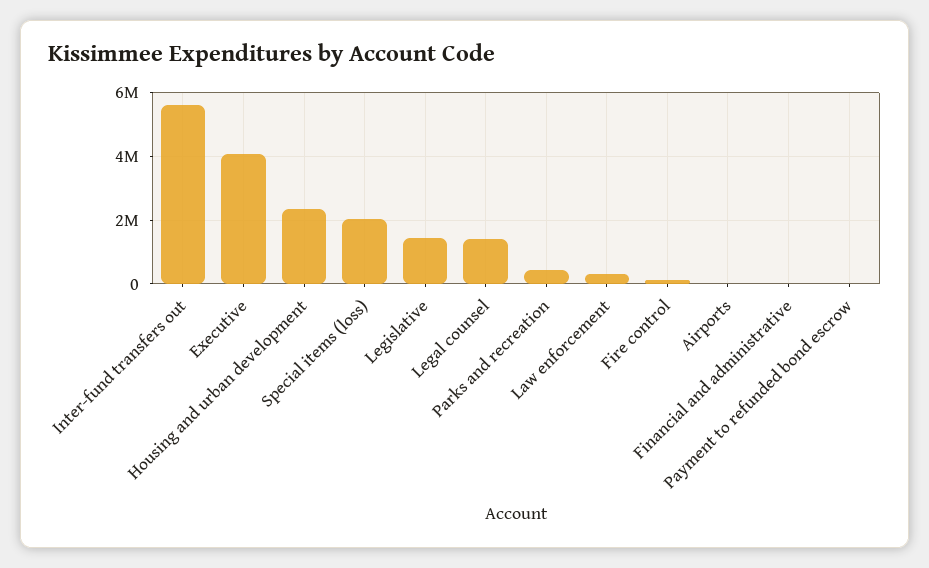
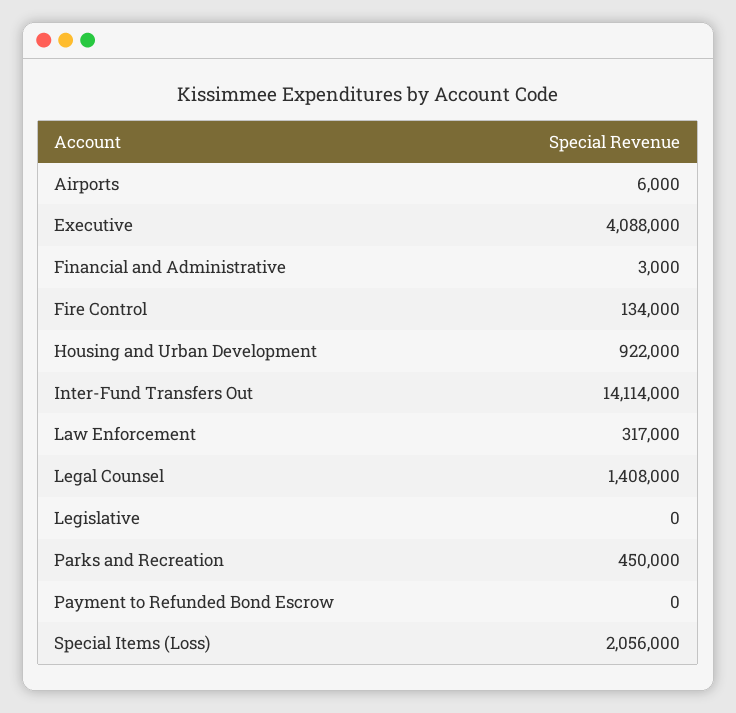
  {
-   "Inter-fund transfers out": 5600000,
+   "Inter-fund transfers out": 14114000,
    "Executive": 4088000,
-   "Housing and urban development": 2400000,
+   "Housing and urban development": 922000,
    "Special items (loss)": 2056000,
-   "Legislative": 1400000,
+   "Legislative": 0,
    "Legal counsel": 1408000,
    "Parks and recreation": 450000,
    "Law enforcement": 317000,
    "Fire control": 134000,
    "Airports": 6000,
    "Financial and administrative": 3000,
    "Payment to refunded bond escrow": 0
  }

